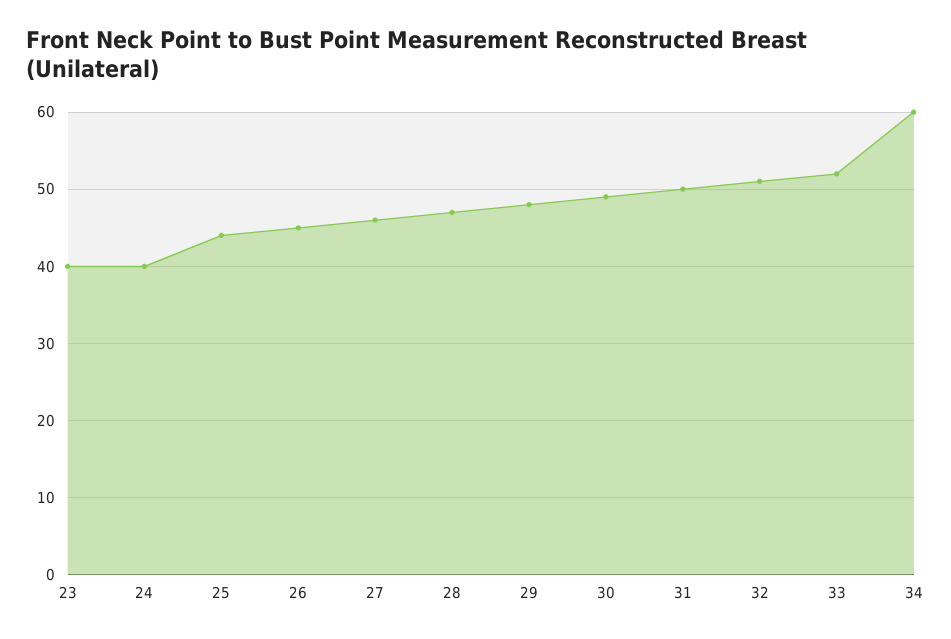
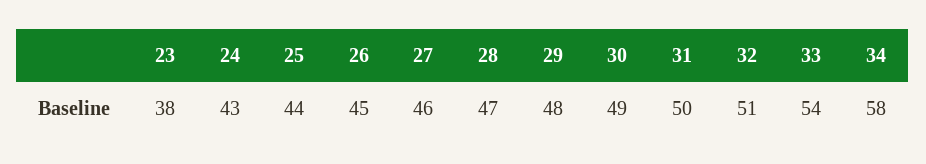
  {
-   "23": 40,
+   "23": 38,
-   "24": 40,
+   "24": 43,
    "25": 44,
    "26": 45,
    "27": 46,
    "28": 47,
    "29": 48,
    "30": 49,
    "31": 50,
    "32": 51,
-   "33": 52,
+   "33": 54,
-   "34": 60
+   "34": 58
  }

